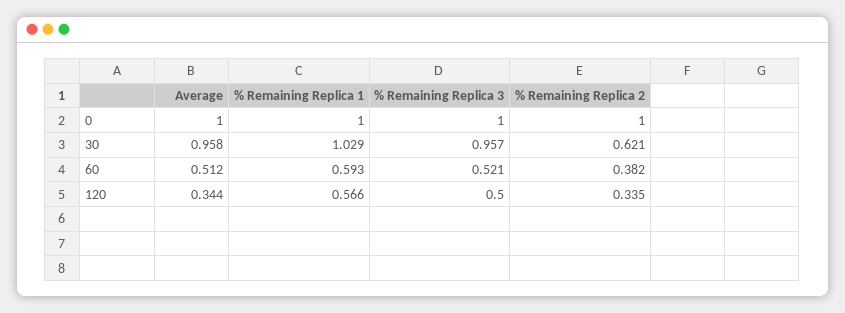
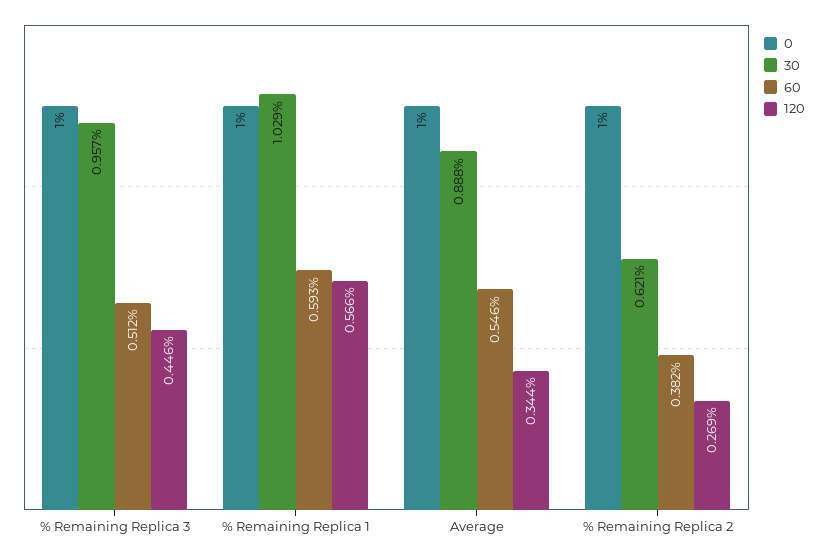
  {
    "0": {
      "Average": 1,
      "% Remaining Replica 1": 1,
      "% Remaining Replica 3": 1,
      "% Remaining Replica 2": 1
    },
    "30": {
-     "Average": 0.958,
+     "Average": 0.888,
      "% Remaining Replica 1": 1.029,
      "% Remaining Replica 3": 0.957,
      "% Remaining Replica 2": 0.621
    },
    "60": {
-     "Average": 0.512,
+     "Average": 0.546,
      "% Remaining Replica 1": 0.593,
-     "% Remaining Replica 3": 0.521,
+     "% Remaining Replica 3": 0.512,
      "% Remaining Replica 2": 0.382
    },
    "120": {
      "Average": 0.344,
      "% Remaining Replica 1": 0.566,
-     "% Remaining Replica 3": 0.5,
+     "% Remaining Replica 3": 0.446,
-     "% Remaining Replica 2": 0.335
+     "% Remaining Replica 2": 0.269
    }
  }

